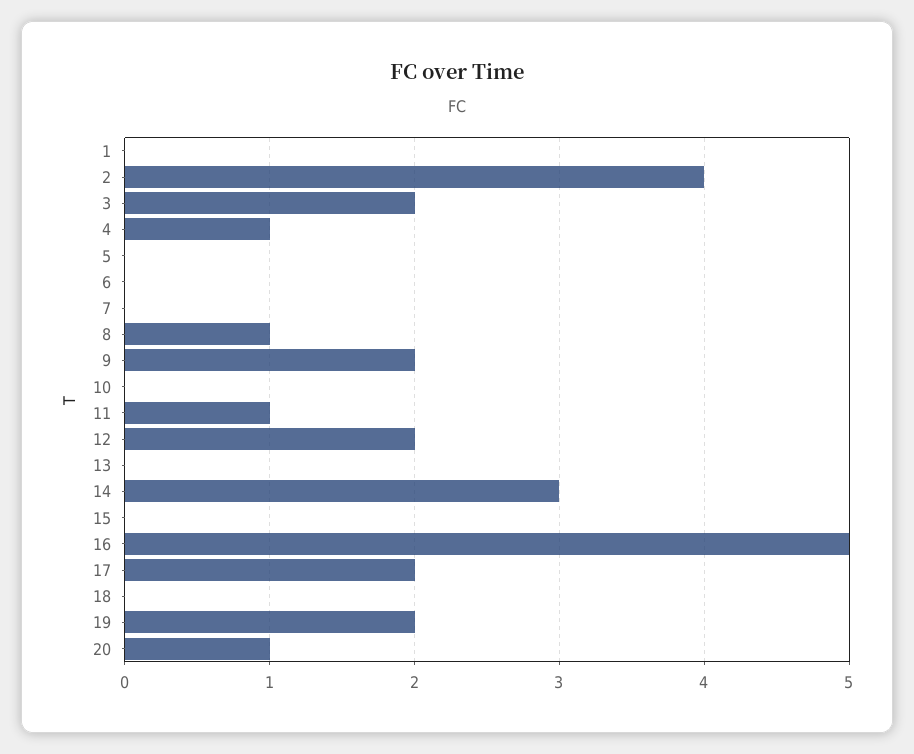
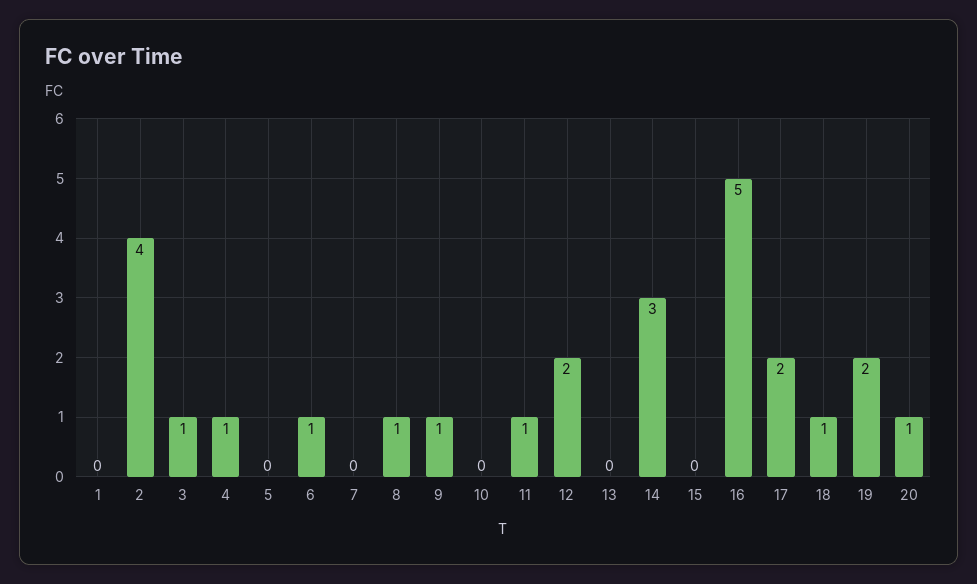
  {
    "1": 0,
    "2": 4,
-   "3": 2,
+   "3": 1,
    "4": 1,
    "5": 0,
-   "6": 0,
+   "6": 1,
    "7": 0,
    "8": 1,
-   "9": 2,
+   "9": 1,
    "10": 0,
    "11": 1,
    "12": 2,
    "13": 0,
    "14": 3,
    "15": 0,
    "16": 5,
    "17": 2,
-   "18": 0,
+   "18": 1,
    "19": 2,
    "20": 1
  }

